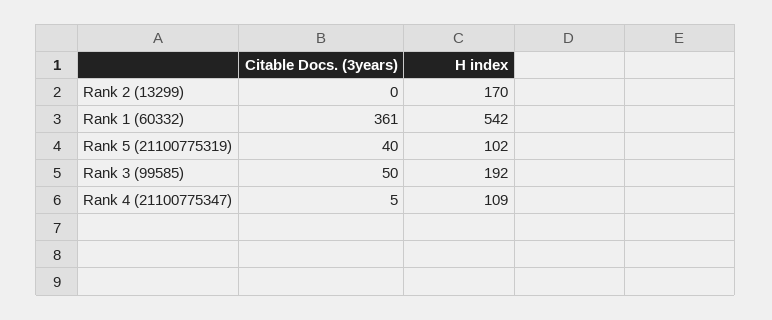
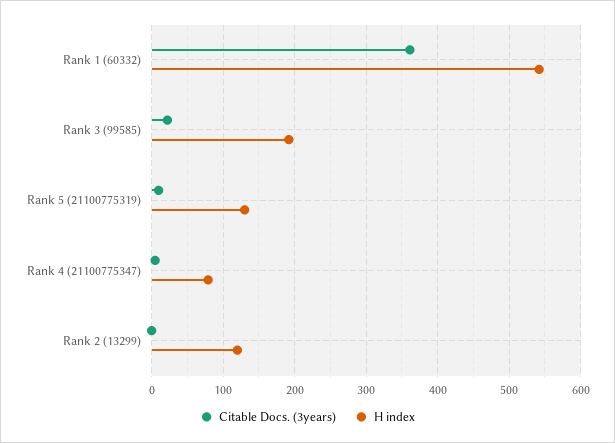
  {
    "Citable Docs. (3years)": {
      "Rank 2 (13299)": 0,
      "Rank 1 (60332)": 361,
-     "Rank 5 (21100775319)": 40,
+     "Rank 5 (21100775319)": 10,
-     "Rank 3 (99585)": 50,
+     "Rank 3 (99585)": 20,
      "Rank 4 (21100775347)": 5
    },
    "H index": {
-     "Rank 2 (13299)": 170,
+     "Rank 2 (13299)": 120,
      "Rank 1 (60332)": 542,
-     "Rank 5 (21100775319)": 102,
+     "Rank 5 (21100775319)": 130,
      "Rank 3 (99585)": 192,
-     "Rank 4 (21100775347)": 109
+     "Rank 4 (21100775347)": 80
    }
  }

